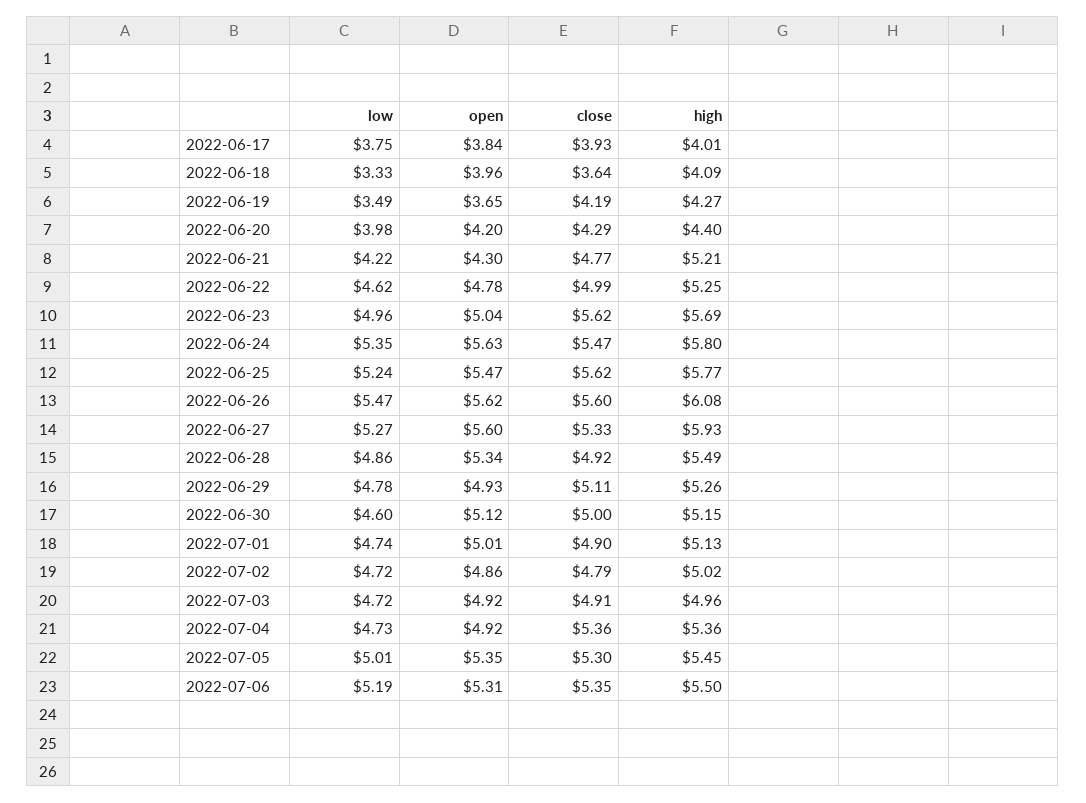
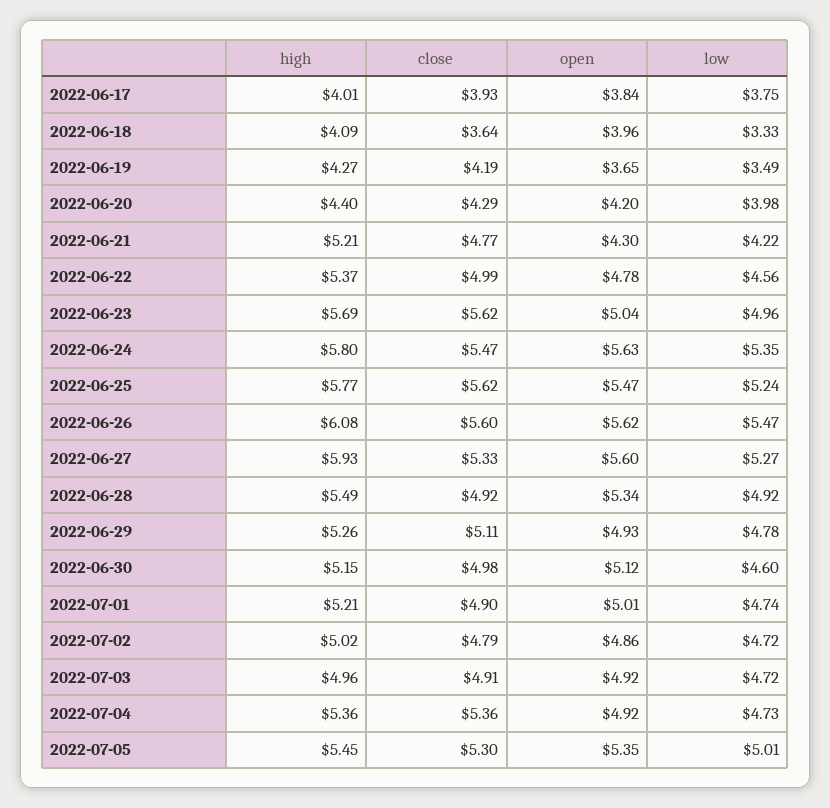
  {
    "low": {
      "2022-06-17": 3.75,
      "2022-06-18": 3.33,
      "2022-06-19": 3.49,
      "2022-06-20": 3.98,
      "2022-06-21": 4.22,
-     "2022-06-22": 4.62,
+     "2022-06-22": 4.56,
      "2022-06-23": 4.96,
      "2022-06-24": 5.35,
      "2022-06-25": 5.24,
      "2022-06-26": 5.47,
      "2022-06-27": 5.27,
-     "2022-06-28": 4.86,
+     "2022-06-28": 4.92,
      "2022-06-29": 4.78,
      "2022-06-30": 4.6,
      "2022-07-01": 4.74,
      "2022-07-02": 4.72,
      "2022-07-03": 4.72,
      "2022-07-04": 4.73,
-     "2022-07-05": 5.01,
+     "2022-07-05": 5.01
-     "2022-07-06": 5.19
    },
    "open": {
      "2022-06-17": 3.84,
      "2022-06-18": 3.96,
      "2022-06-19": 3.65,
      "2022-06-20": 4.2,
      "2022-06-21": 4.3,
      "2022-06-22": 4.78,
      "2022-06-23": 5.04,
      "2022-06-24": 5.63,
      "2022-06-25": 5.47,
      "2022-06-26": 5.62,
      "2022-06-27": 5.6,
      "2022-06-28": 5.34,
      "2022-06-29": 4.93,
      "2022-06-30": 5.12,
      "2022-07-01": 5.01,
      "2022-07-02": 4.86,
      "2022-07-03": 4.92,
      "2022-07-04": 4.92,
-     "2022-07-05": 5.35,
+     "2022-07-05": 5.35
-     "2022-07-06": 5.31
    },
    "close": {
      "2022-06-17": 3.93,
      "2022-06-18": 3.64,
      "2022-06-19": 4.19,
      "2022-06-20": 4.29,
      "2022-06-21": 4.77,
      "2022-06-22": 4.99,
      "2022-06-23": 5.62,
      "2022-06-24": 5.47,
      "2022-06-25": 5.62,
      "2022-06-26": 5.6,
      "2022-06-27": 5.33,
      "2022-06-28": 4.92,
      "2022-06-29": 5.11,
-     "2022-06-30": 5,
+     "2022-06-30": 4.98,
      "2022-07-01": 4.9,
      "2022-07-02": 4.79,
      "2022-07-03": 4.91,
      "2022-07-04": 5.36,
-     "2022-07-05": 5.3,
+     "2022-07-05": 5.3
-     "2022-07-06": 5.35
    },
    "high": {
      "2022-06-17": 4.01,
      "2022-06-18": 4.09,
      "2022-06-19": 4.27,
      "2022-06-20": 4.4,
      "2022-06-21": 5.21,
-     "2022-06-22": 5.25,
+     "2022-06-22": 5.37,
      "2022-06-23": 5.69,
      "2022-06-24": 5.8,
      "2022-06-25": 5.77,
      "2022-06-26": 6.08,
      "2022-06-27": 5.93,
      "2022-06-28": 5.49,
      "2022-06-29": 5.26,
      "2022-06-30": 5.15,
-     "2022-07-01": 5.13,
+     "2022-07-01": 5.21,
      "2022-07-02": 5.02,
      "2022-07-03": 4.96,
      "2022-07-04": 5.36,
-     "2022-07-05": 5.45,
+     "2022-07-05": 5.45
-     "2022-07-06": 5.5
    }
  }

